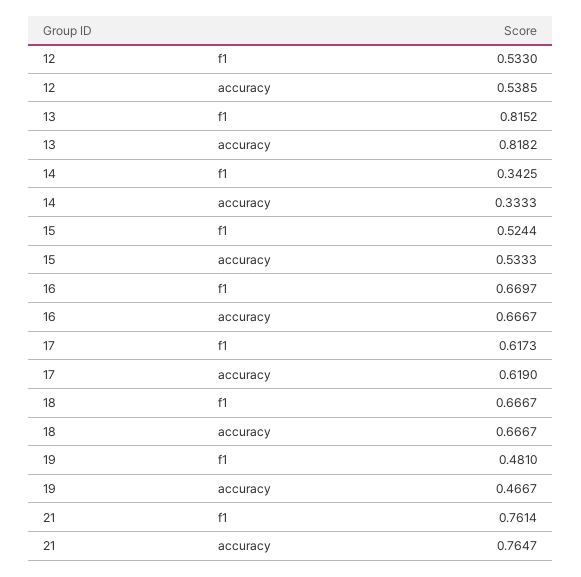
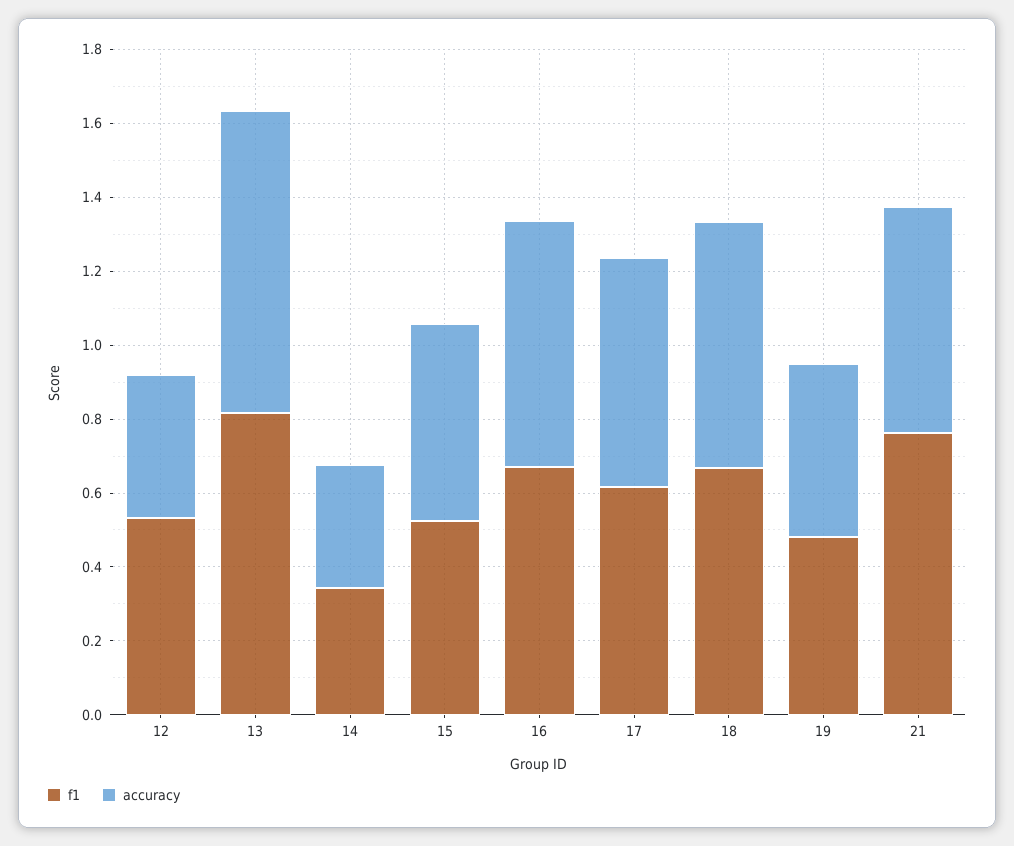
  {
    "f1": {
      "12": 0.533,
      "13": 0.8152,
      "14": 0.3425,
      "15": 0.5244,
      "16": 0.6697,
      "17": 0.6173,
      "18": 0.6667,
      "19": 0.481,
      "21": 0.7614
    },
    "accuracy": {
-     "12": 0.5385,
+     "12": 0.4,
      "13": 0.8182,
      "14": 0.3333,
      "15": 0.5333,
      "16": 0.6667,
      "17": 0.619,
      "18": 0.6667,
      "19": 0.4667,
-     "21": 0.7647
+     "21": 0.6
    }
  }

